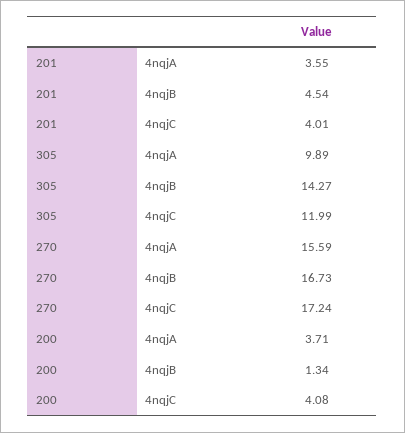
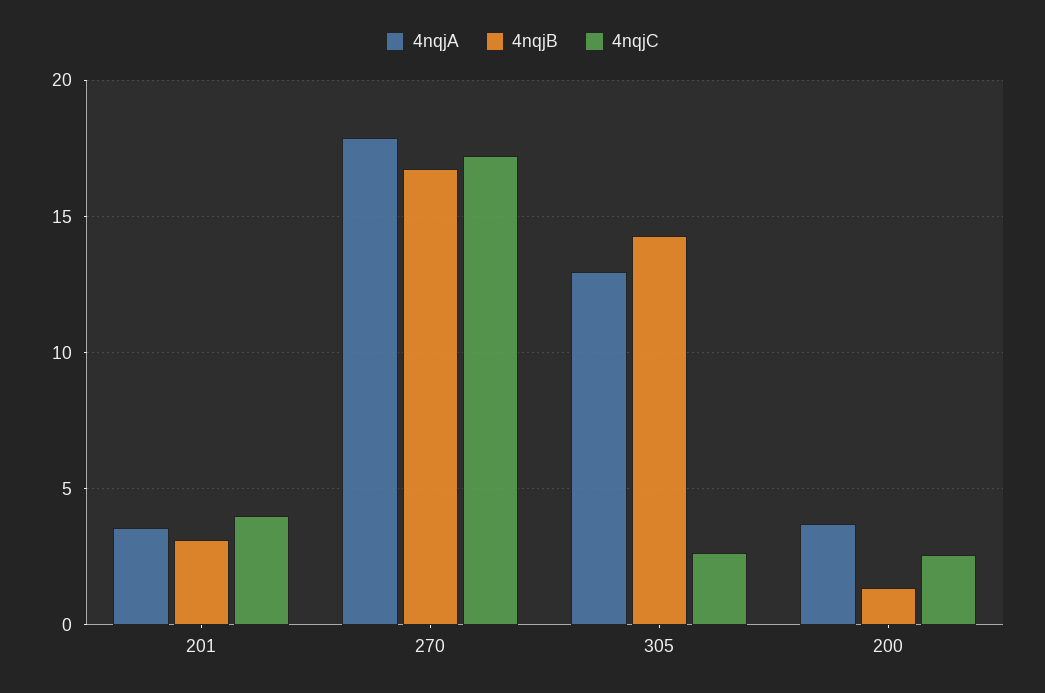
  {
    "4nqjA": {
      "201": 3.55,
-     "305": 9.89,
+     "305": 13,
-     "270": 15.59,
+     "270": 18,
      "200": 3.71
    },
    "4nqjB": {
-     "201": 4.54,
+     "201": 3,
      "305": 14.27,
      "270": 16.73,
      "200": 1.34
    },
    "4nqjC": {
      "201": 4.01,
-     "305": 11.99,
+     "305": 2.5,
      "270": 17.24,
-     "200": 4.08
+     "200": 2.5
    }
  }

